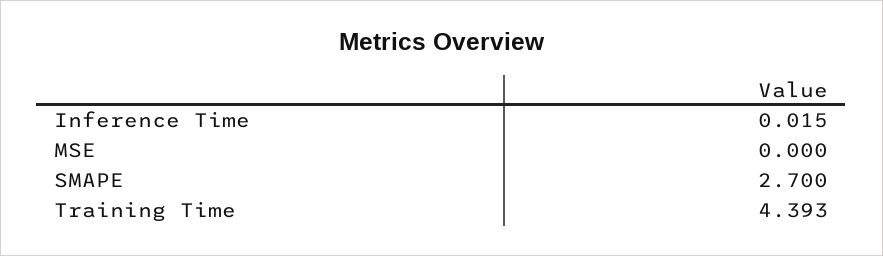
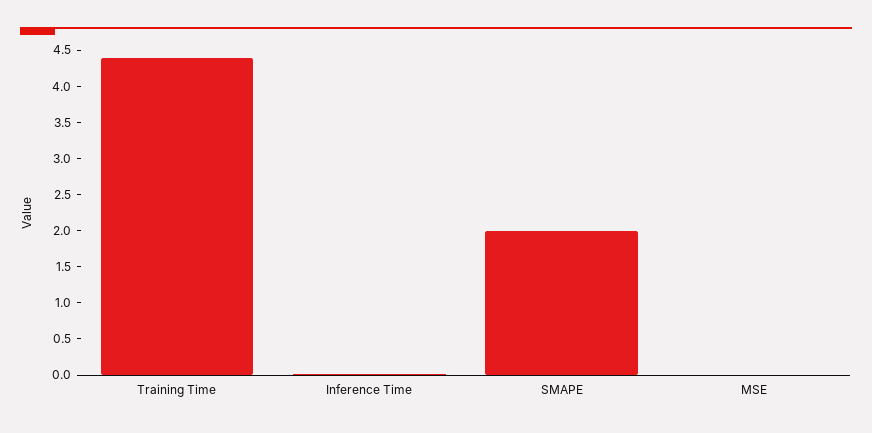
  {
    "Inference Time": 0.015,
    "MSE": 0,
-   "SMAPE": 2.7,
+   "SMAPE": 2,
    "Training Time": 4.393
  }

